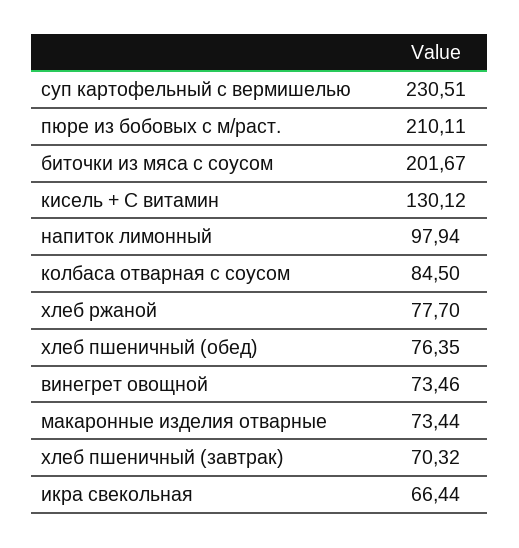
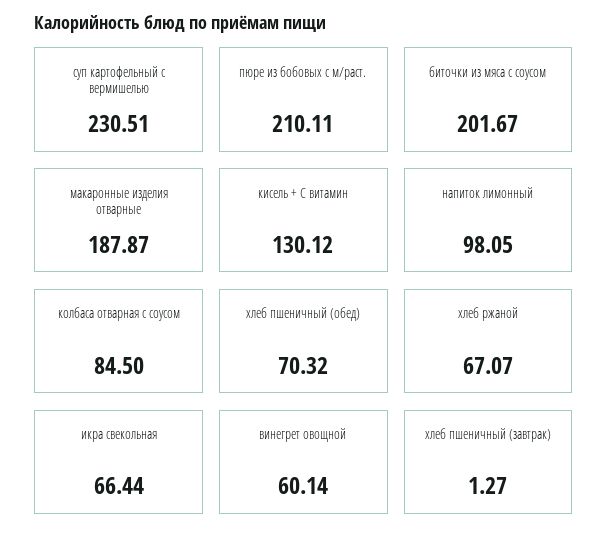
  {
    "суп картофельный с вермишелью": 230.51,
    "пюре из бобовых с м/раст.": 210.11,
    "биточки из мяса с соусом": 201.67,
    "кисель + С витамин": 130.12,
-   "напиток лимонный": 97.94,
+   "напиток лимонный": 98.05,
    "колбаса отварная с соусом": 84.5,
-   "хлеб ржаной": 77.7,
+   "хлеб ржаной": 67.07,
-   "хлеб пшеничный (обед)": 76.35,
+   "хлеб пшеничный (обед)": 70.32,
-   "винегрет овощной": 73.46,
+   "винегрет овощной": 60.14,
-   "макаронные изделия отварные": 73.44,
+   "макаронные изделия отварные": 187.87,
-   "хлеб пшеничный (завтрак)": 70.32,
+   "хлеб пшеничный (завтрак)": 1.27,
    "икра свекольная": 66.44
  }

